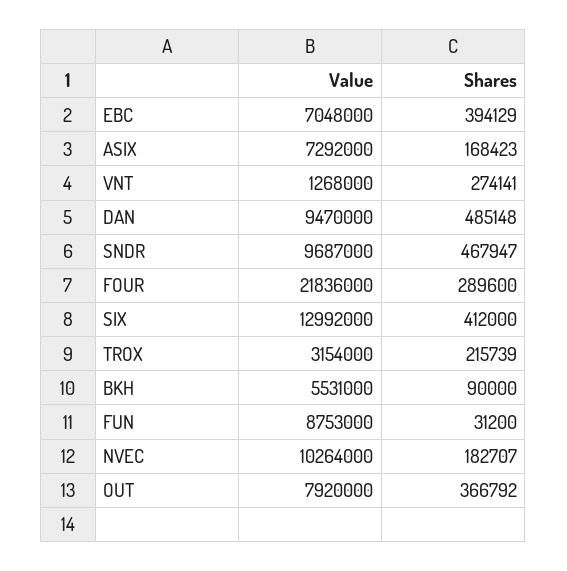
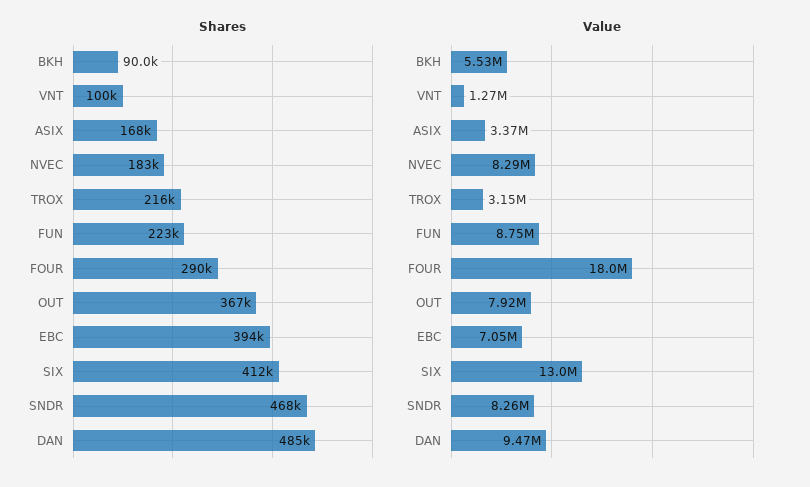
  {
    "Value": {
      "EBC": 7048000,
-     "ASIX": 7292000,
+     "ASIX": 3370000,
      "VNT": 1268000,
      "DAN": 9470000,
-     "SNDR": 9687000,
+     "SNDR": 8260000,
-     "FOUR": 21836000,
+     "FOUR": 18000000,
      "SIX": 12992000,
      "TROX": 3154000,
      "BKH": 5531000,
      "FUN": 8753000,
-     "NVEC": 10264000,
+     "NVEC": 8290000,
      "OUT": 7920000
    },
    "Shares": {
      "EBC": 394129,
      "ASIX": 168423,
-     "VNT": 274141,
+     "VNT": 100000,
      "DAN": 485148,
      "SNDR": 467947,
      "FOUR": 289600,
      "SIX": 412000,
      "TROX": 215739,
      "BKH": 90000,
-     "FUN": 31200,
+     "FUN": 223000,
      "NVEC": 182707,
      "OUT": 366792
    }
  }

